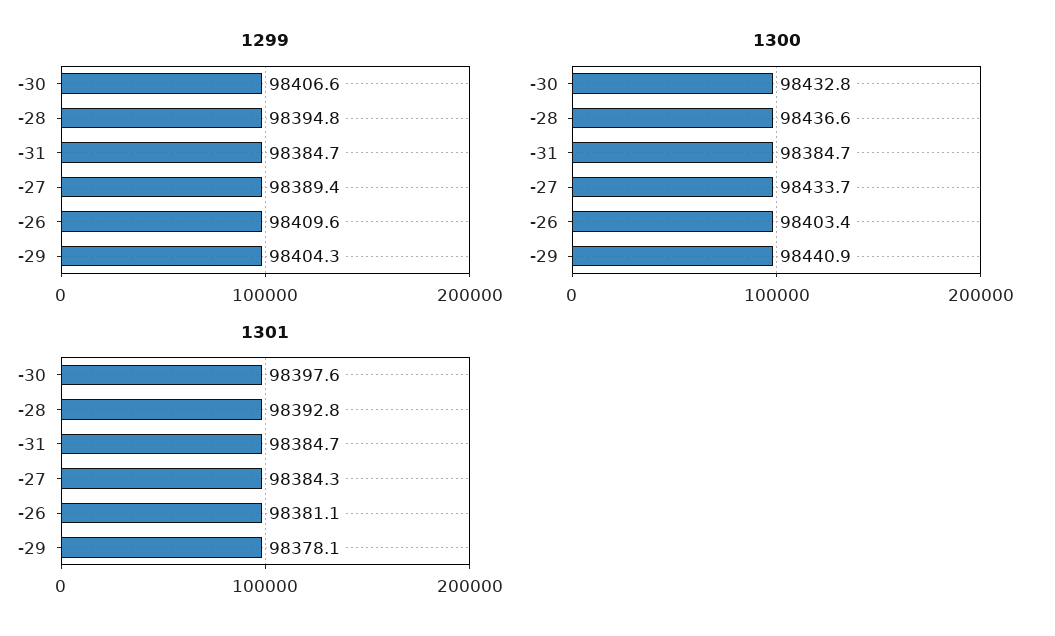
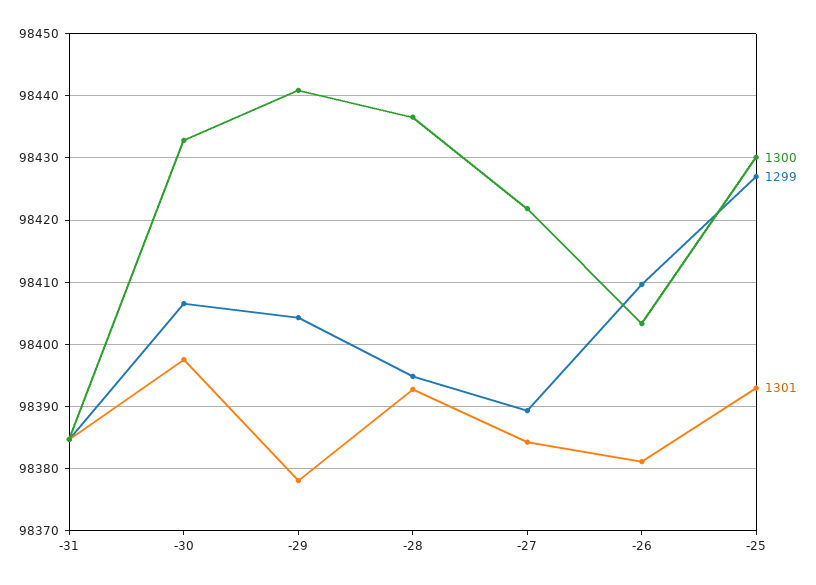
  {
    "1299": {
      "-30": 98406.6,
      "-28": 98394.8,
      "-31": 98384.7,
      "-27": 98389.4,
      "-26": 98409.6,
-     "-29": 98404.3
+     "-29": 98404.3,
+     "-25": 98427
    },
    "1300": {
      "-30": 98432.8,
      "-28": 98436.6,
      "-31": 98384.7,
-     "-27": 98433.7,
+     "-27": 98422,
      "-26": 98403.4,
-     "-29": 98440.9
+     "-29": 98440.9,
+     "-25": 98430
    },
    "1301": {
      "-30": 98397.6,
      "-28": 98392.8,
      "-31": 98384.7,
      "-27": 98384.3,
      "-26": 98381.1,
-     "-29": 98378.1
+     "-29": 98378.1,
+     "-25": 98393
    }
  }

